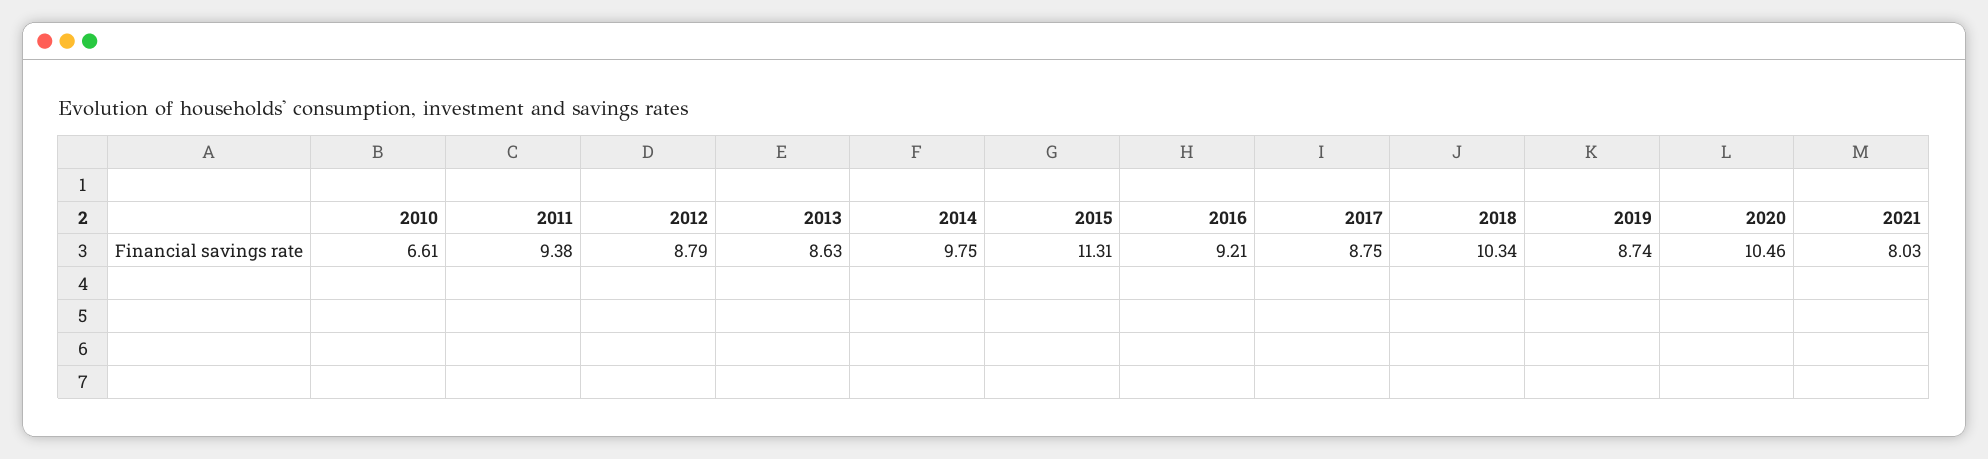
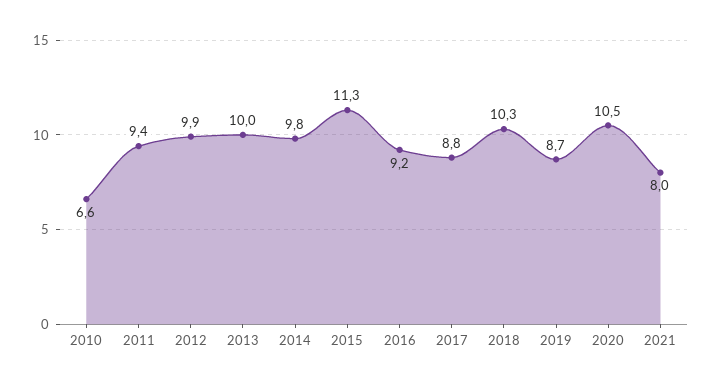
  {
    "2010": 6.61,
    "2011": 9.38,
-   "2012": 8.79,
+   "2012": 9.9,
-   "2013": 8.63,
+   "2013": 10,
    "2014": 9.75,
    "2015": 11.31,
    "2016": 9.21,
    "2017": 8.75,
    "2018": 10.34,
    "2019": 8.74,
    "2020": 10.46,
    "2021": 8.03
  }

